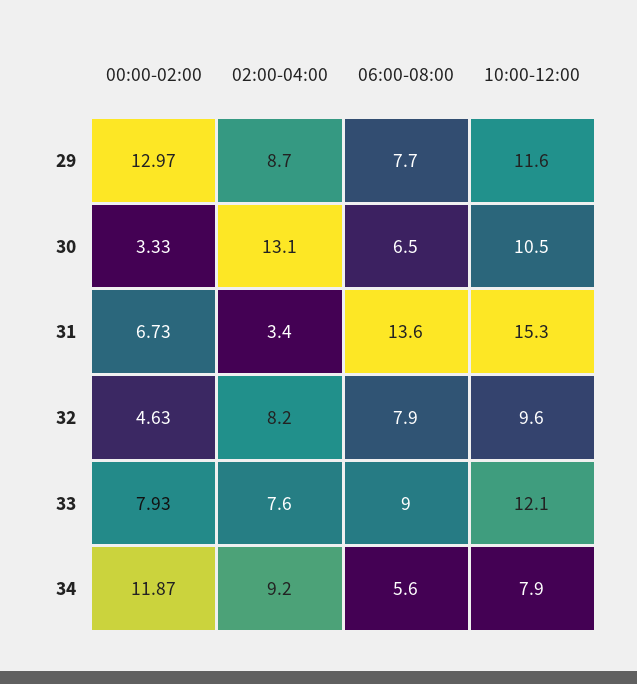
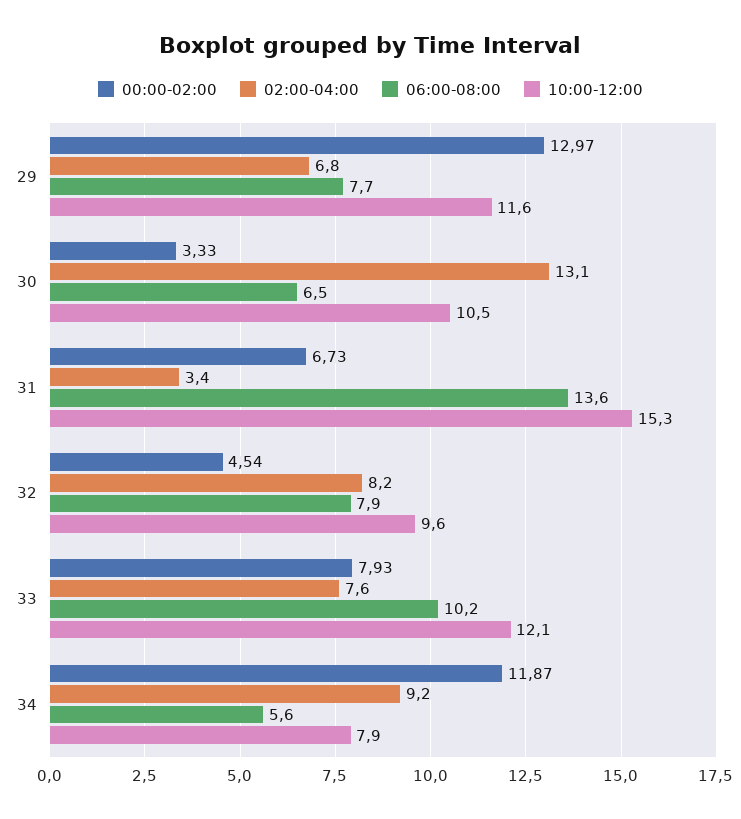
  {
    "00:00-02:00": {
      "29": 12.97,
      "30": 3.33,
      "31": 6.73,
-     "32": 4.63,
+     "32": 4.54,
      "33": 7.93,
      "34": 11.87
    },
    "02:00-04:00": {
-     "29": 8.7,
+     "29": 6.8,
      "30": 13.1,
      "31": 3.4,
      "32": 8.2,
      "33": 7.6,
      "34": 9.2
    },
    "06:00-08:00": {
      "29": 7.7,
      "30": 6.5,
      "31": 13.6,
      "32": 7.9,
-     "33": 9,
+     "33": 10.2,
      "34": 5.6
    },
    "10:00-12:00": {
      "29": 11.6,
      "30": 10.5,
      "31": 15.3,
      "32": 9.6,
      "33": 12.1,
      "34": 7.9
    }
  }

